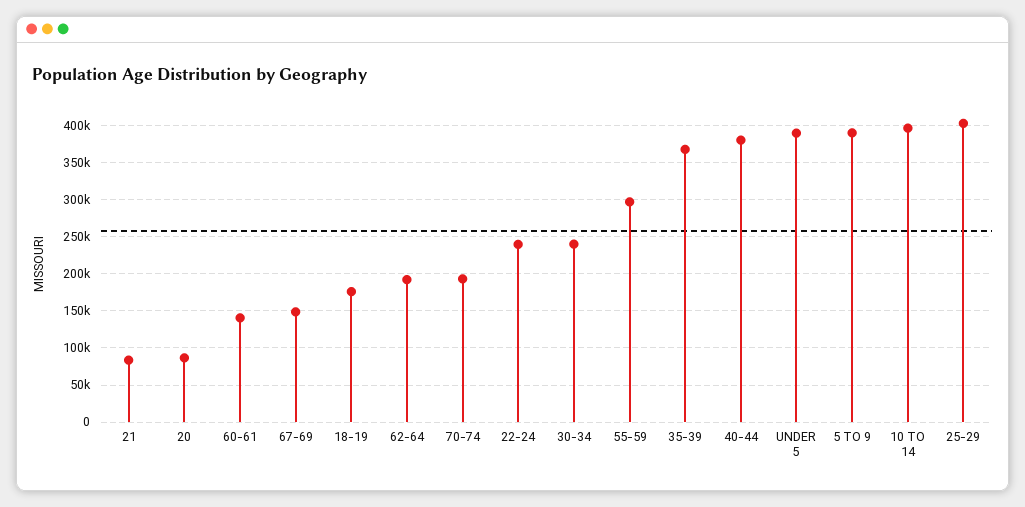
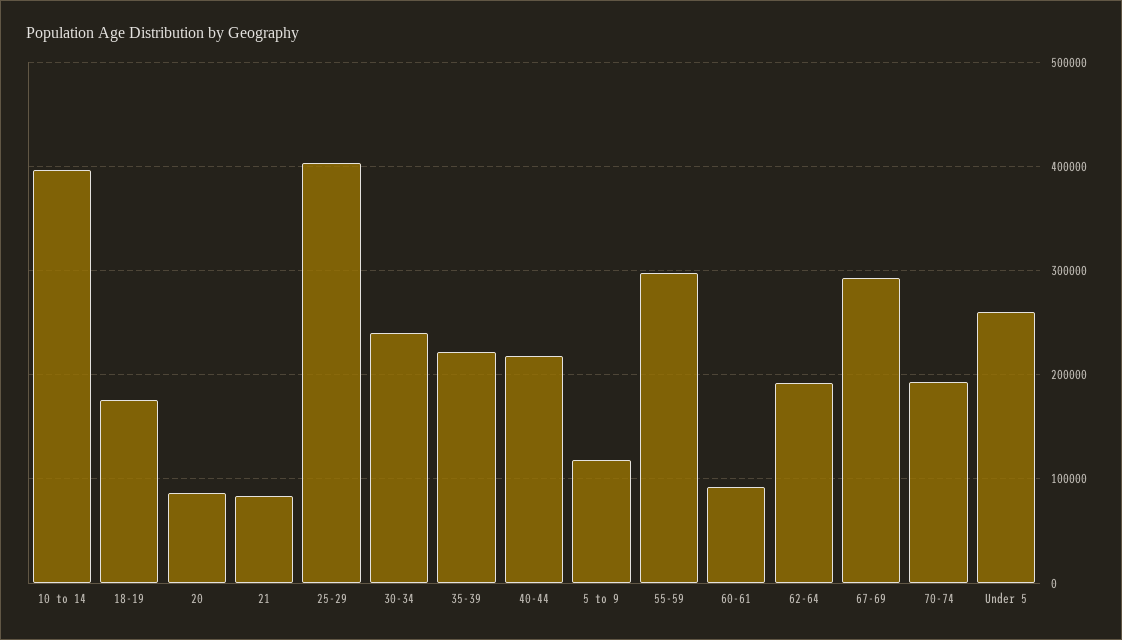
  {
    "21": 80000,
    "20": 90000,
-   "60-61": 140000,
+   "60-61": 90000,
-   "67-69": 150000,
+   "67-69": 290000,
    "18-19": 180000,
    "62-64": 190000,
    "70-74": 190000,
-   "22-24": 240000,
    "30-34": 240000,
    "55-59": 300000,
-   "35-39": 370000,
+   "35-39": 220000,
-   "40-44": 380000,
+   "40-44": 220000,
-   "UNDER 5": 390000,
+   "UNDER 5": 260000,
-   "5 TO 9": 390000,
+   "5 TO 9": 120000,
    "10 TO 14": 400000,
    "25-29": 400000
  }

